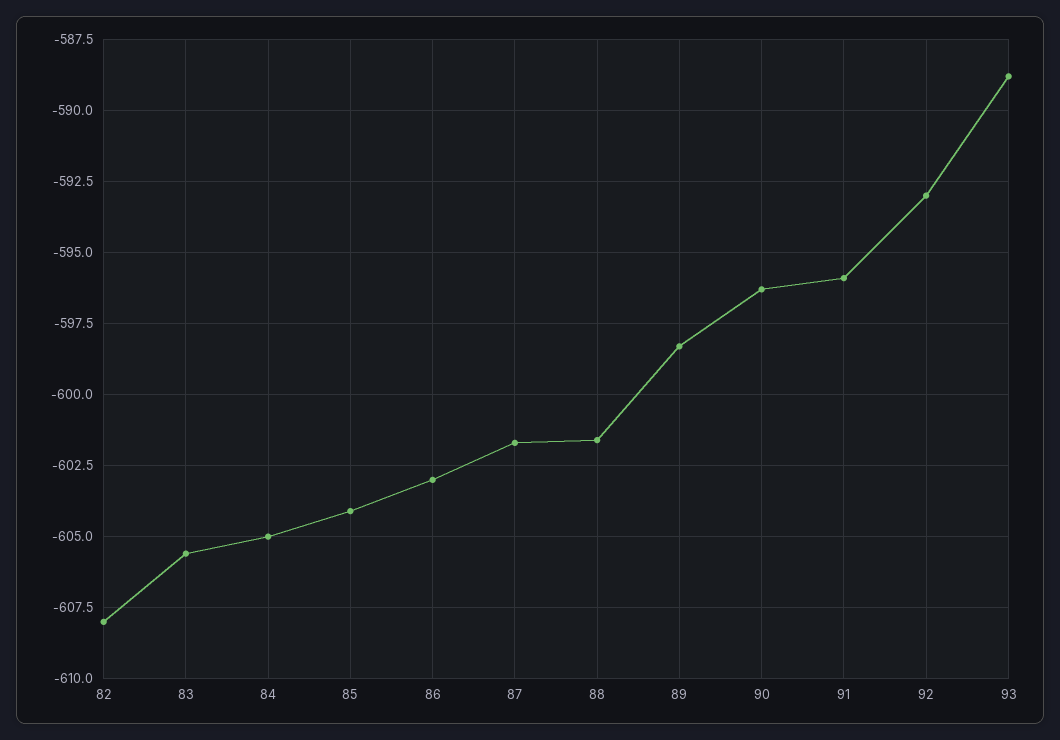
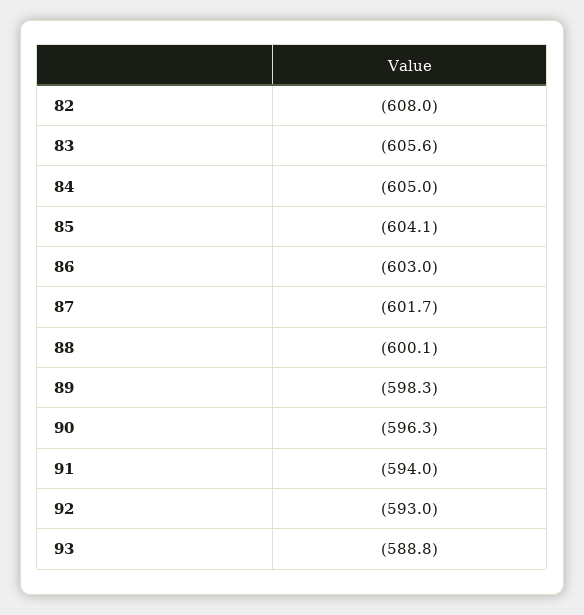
  {
    "82": -608,
    "83": -605.6,
    "84": -605,
    "85": -604.1,
    "86": -603,
    "87": -601.7,
-   "88": -601.5,
+   "88": -600.1,
    "89": -598.3,
    "90": -596.3,
-   "91": -596,
+   "91": -594,
    "92": -593,
    "93": -588.8
  }

